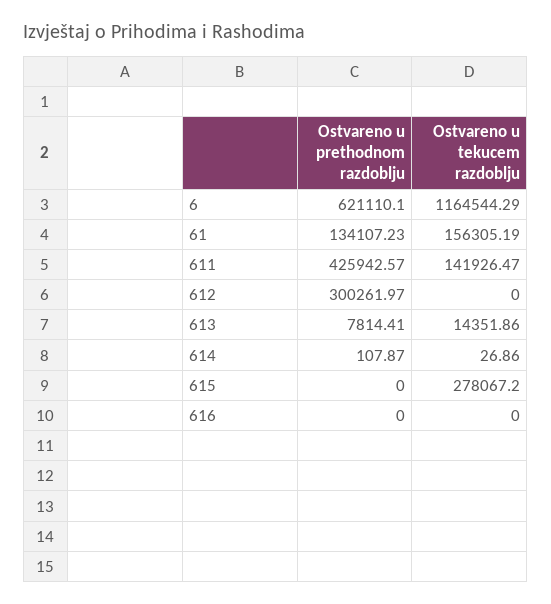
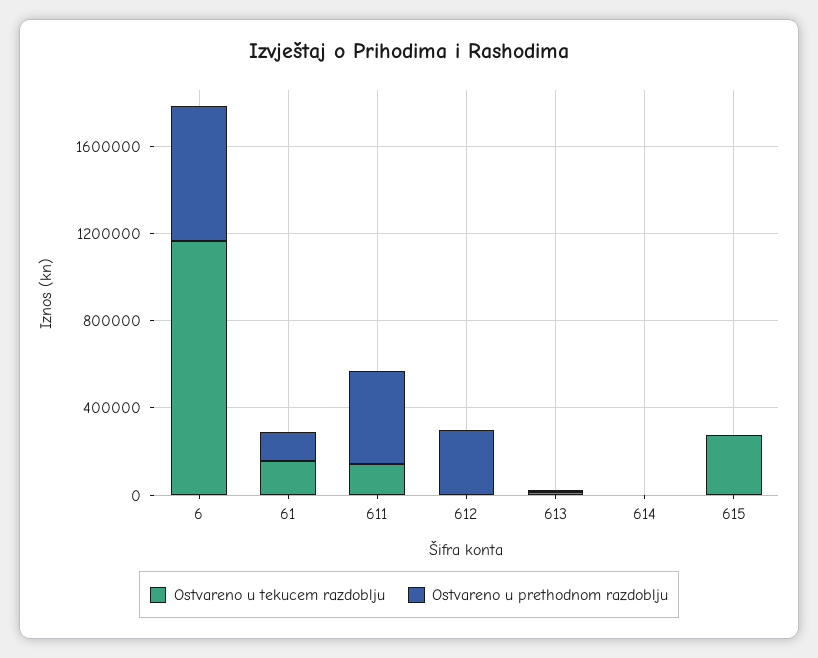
  {
    "Ostvareno u prethodnom razdoblju": {
      "6": 621110.1,
      "61": 134107.23,
      "611": 425942.57,
      "612": 300261.97,
      "613": 7814.41,
      "614": 107.87,
-     "615": 0,
+     "615": 0
-     "616": 0
    },
    "Ostvareno u tekucem razdoblju": {
      "6": 1164544.29,
      "61": 156305.19,
      "611": 141926.47,
      "612": 0,
      "613": 14351.86,
      "614": 26.86,
-     "615": 278067.2,
+     "615": 278067.2
-     "616": 0
    }
  }

